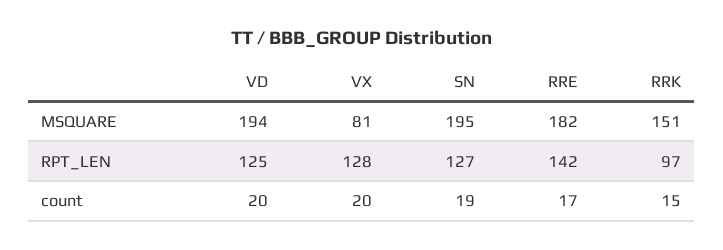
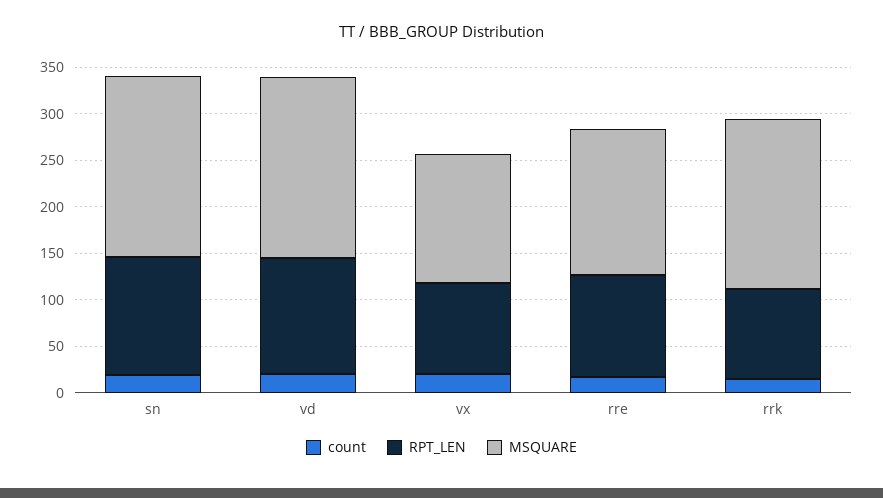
  {
    "MSQUARE": {
      "VD": 194,
-     "VX": 81,
+     "VX": 140,
      "SN": 195,
-     "RRE": 182,
+     "RRE": 160,
-     "RRK": 151
+     "RRK": 180
    },
    "RPT_LEN": {
      "VD": 125,
-     "VX": 128,
+     "VX": 100,
      "SN": 127,
-     "RRE": 142,
+     "RRE": 110,
      "RRK": 97
    },
    "count": {
      "VD": 20,
      "VX": 20,
      "SN": 19,
      "RRE": 17,
      "RRK": 15
    }
  }

